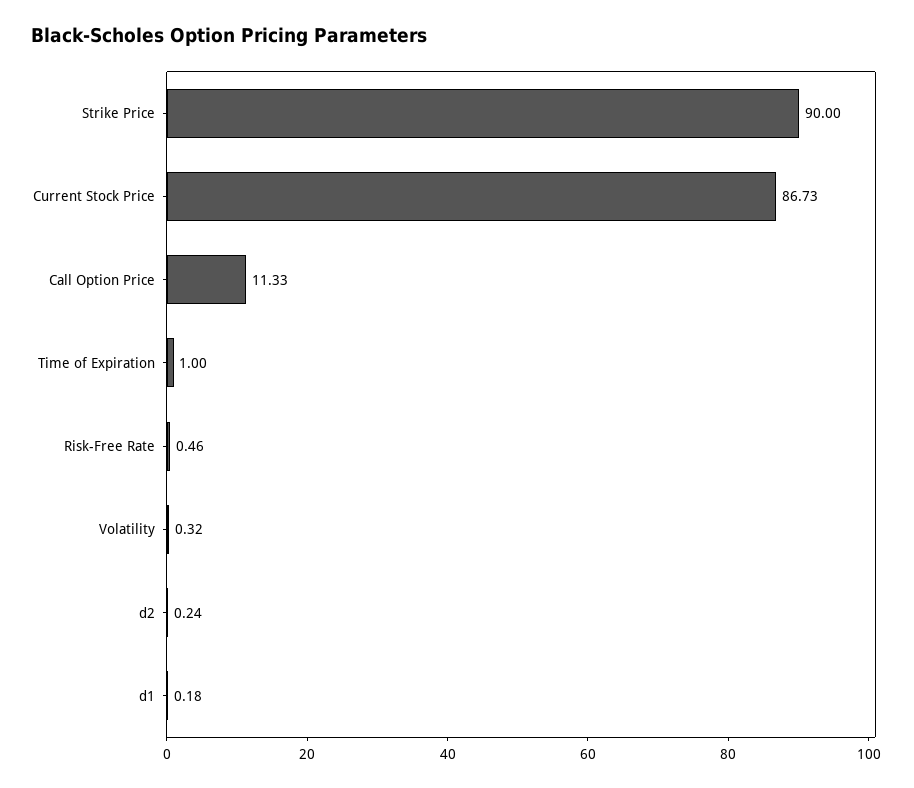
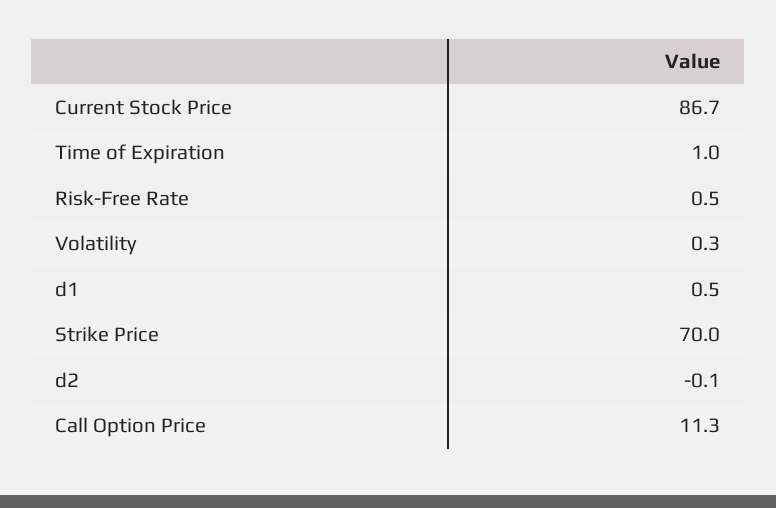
  {
-   "Strike Price": 90,
+   "Strike Price": 70,
    "Current Stock Price": 86.73,
    "Call Option Price": 11.33,
    "Time of Expiration": 1,
    "Risk-Free Rate": 0.46,
    "Volatility": 0.32,
-   "d2": 0.24,
+   "d2": -0.1,
-   "d1": 0.18
+   "d1": 0.5
  }

